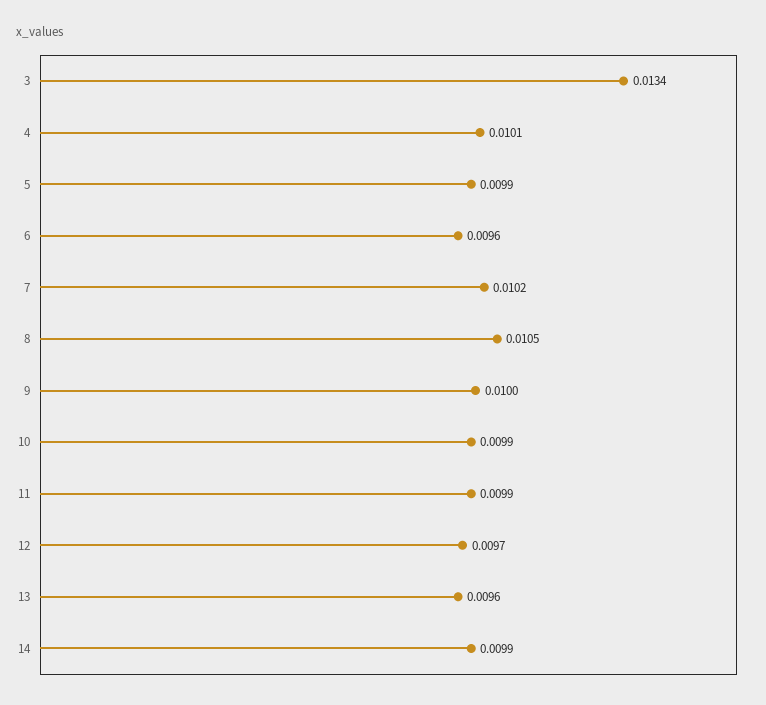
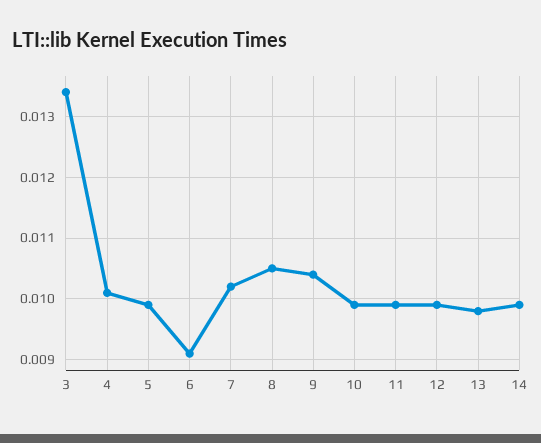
  {
    "3": 0.0134,
    "4": 0.0101,
    "5": 0.0099,
-   "6": 0.0096,
+   "6": 0.0091,
    "7": 0.0102,
    "8": 0.0105,
-   "9": 0.01,
+   "9": 0.0104,
    "10": 0.0099,
    "11": 0.0099,
-   "12": 0.0097,
+   "12": 0.0099,
-   "13": 0.0096,
+   "13": 0.0098,
    "14": 0.0099
  }

